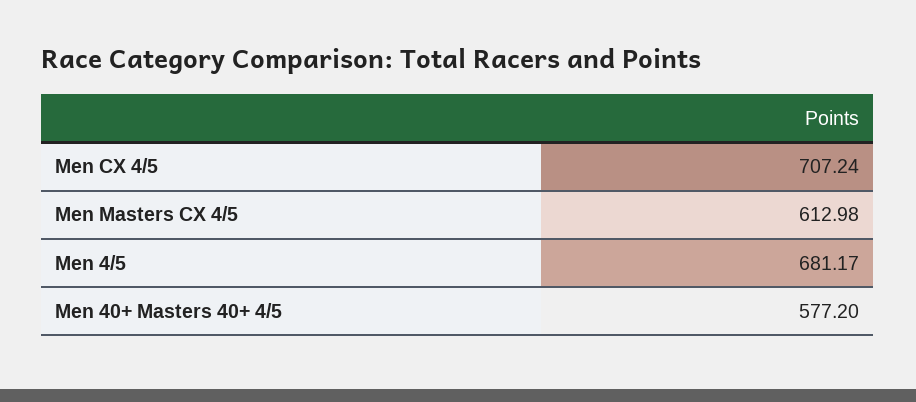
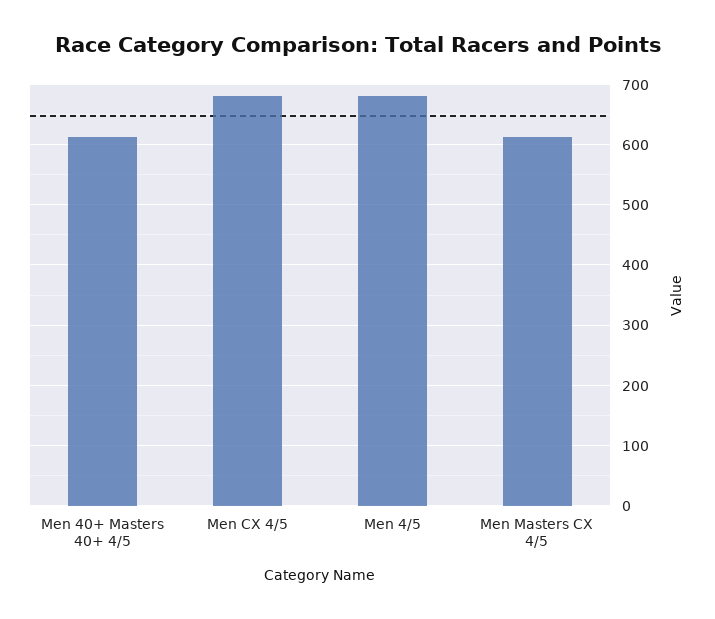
  {
-   "Men CX 4/5": 707.24,
+   "Men CX 4/5": 680,
    "Men Masters CX 4/5": 612.98,
    "Men 4/5": 681.17,
-   "Men 40+ Masters 40+ 4/5": 577.2
+   "Men 40+ Masters 40+ 4/5": 610
  }

